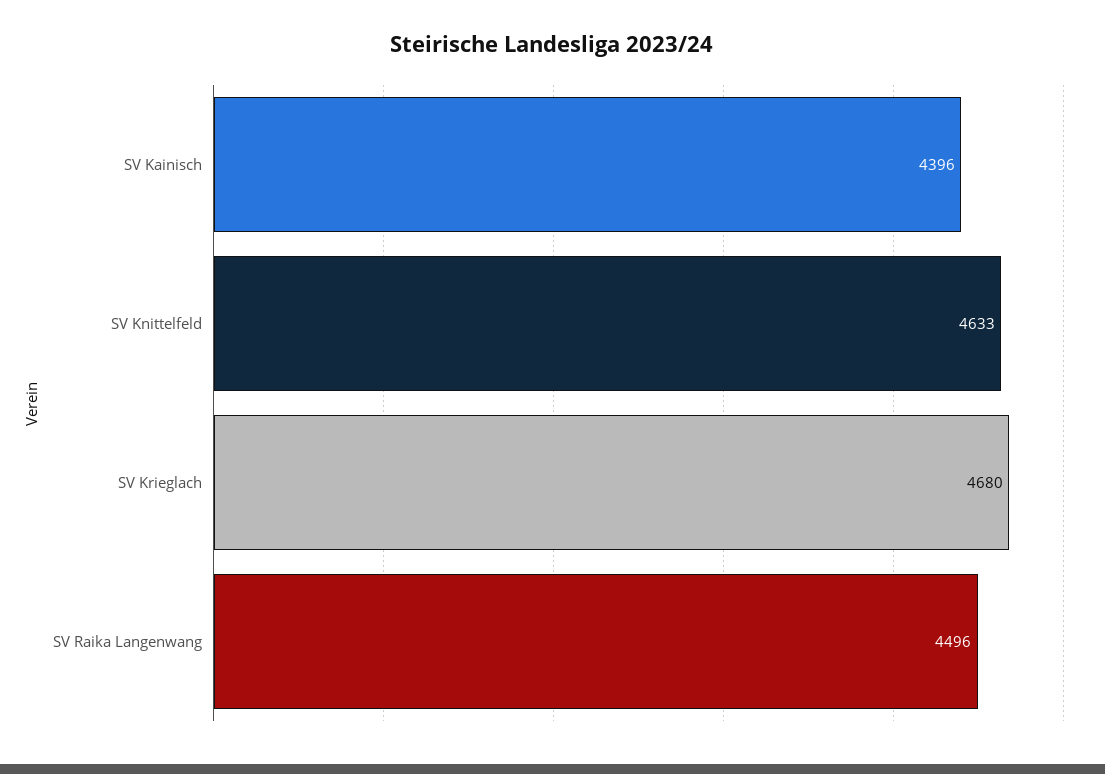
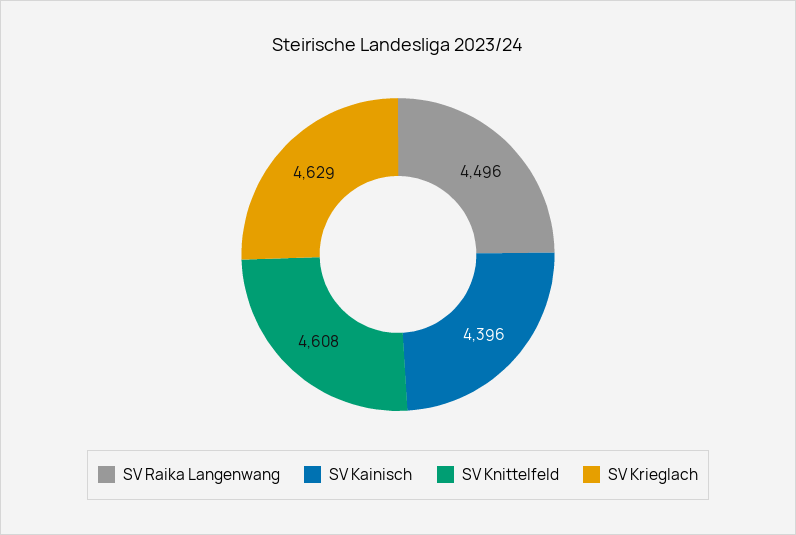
  {
    "SV Kainisch": 4396,
-   "SV Knittelfeld": 4633,
+   "SV Knittelfeld": 4608,
-   "SV Krieglach": 4680,
+   "SV Krieglach": 4629,
    "SV Raika Langenwang": 4496
  }

